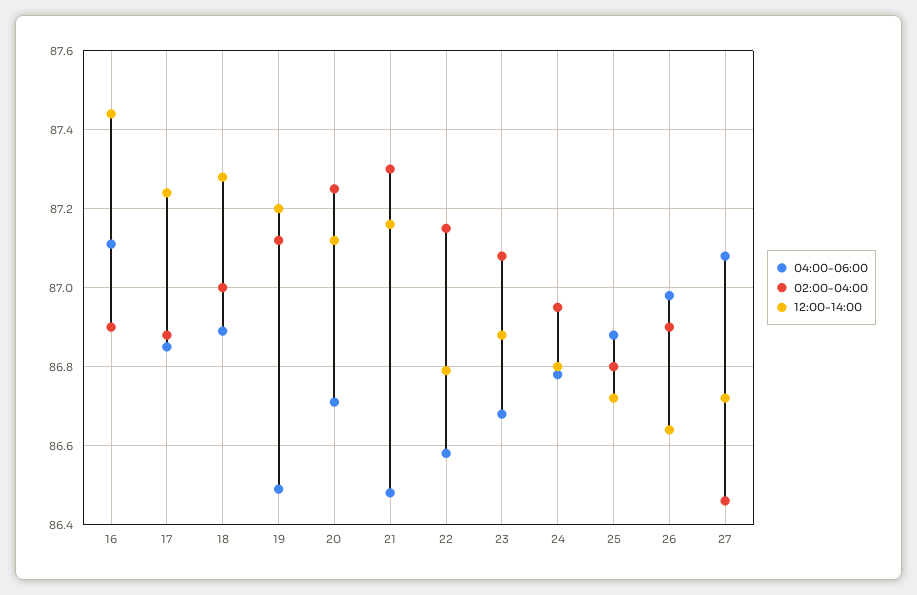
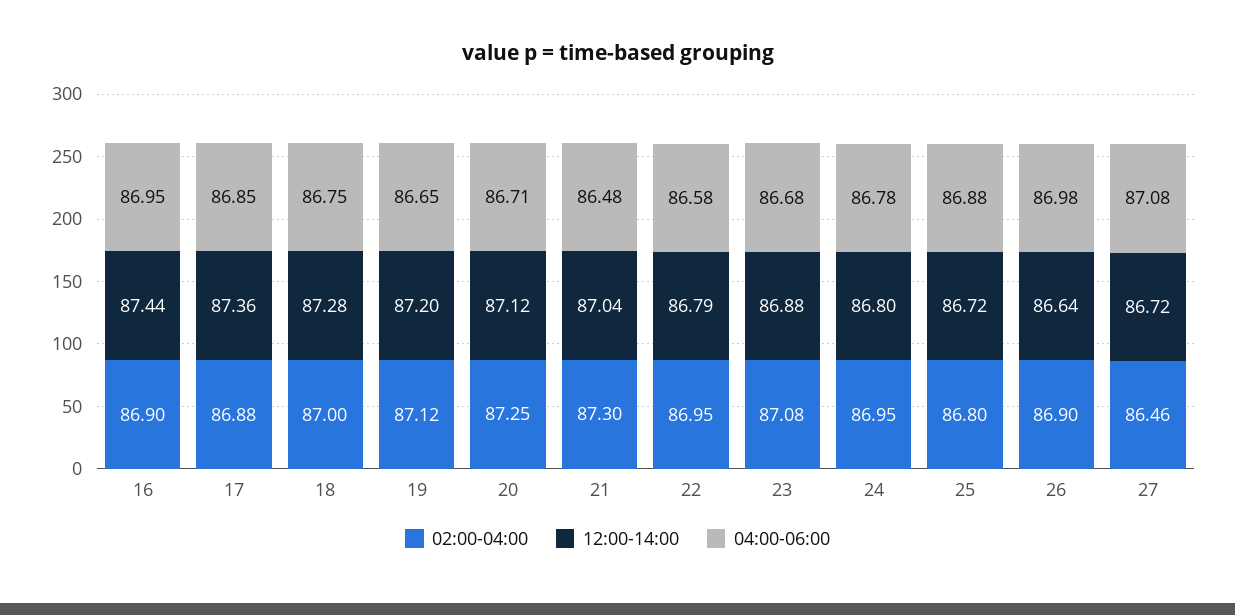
  {
    "04:00-06:00": {
-     "16": 87.1,
+     "16": 86.95,
      "17": 86.85,
-     "18": 86.9,
+     "18": 86.75,
-     "19": 86.5,
+     "19": 86.65,
      "20": 86.71,
      "21": 86.48,
      "22": 86.58,
      "23": 86.68,
      "24": 86.78,
      "25": 86.88,
      "26": 86.98,
      "27": 87.08
    },
    "02:00-04:00": {
      "16": 86.9,
      "17": 86.88,
      "18": 87,
      "19": 87.12,
      "20": 87.25,
      "21": 87.3,
-     "22": 87.15,
+     "22": 86.95,
      "23": 87.08,
      "24": 86.95,
      "25": 86.8,
      "26": 86.9,
      "27": 86.46
    },
    "12:00-14:00": {
      "16": 87.44,
-     "17": 87.25,
+     "17": 87.36,
      "18": 87.28,
      "19": 87.2,
      "20": 87.12,
-     "21": 87.15,
+     "21": 87.04,
      "22": 86.79,
      "23": 86.88,
      "24": 86.8,
      "25": 86.72,
      "26": 86.64,
      "27": 86.72
    }
  }

